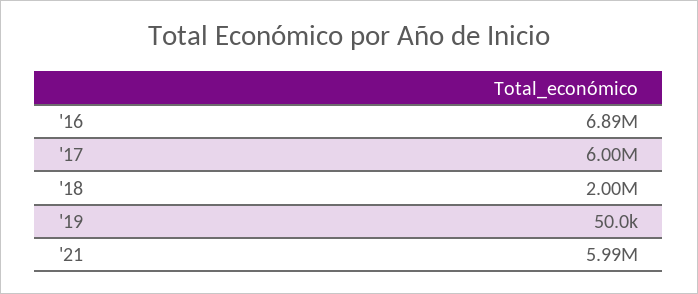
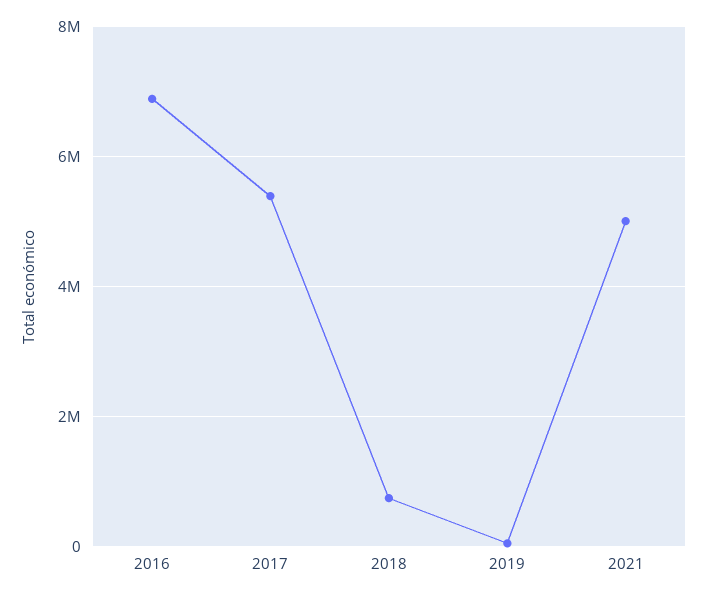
  {
    "'16": 6890000,
-   "'17": 6000000,
+   "'17": 5400000,
-   "'18": 2000000,
+   "'18": 800000,
    "'19": 50000,
-   "'21": 5990000
+   "'21": 5000000
  }

